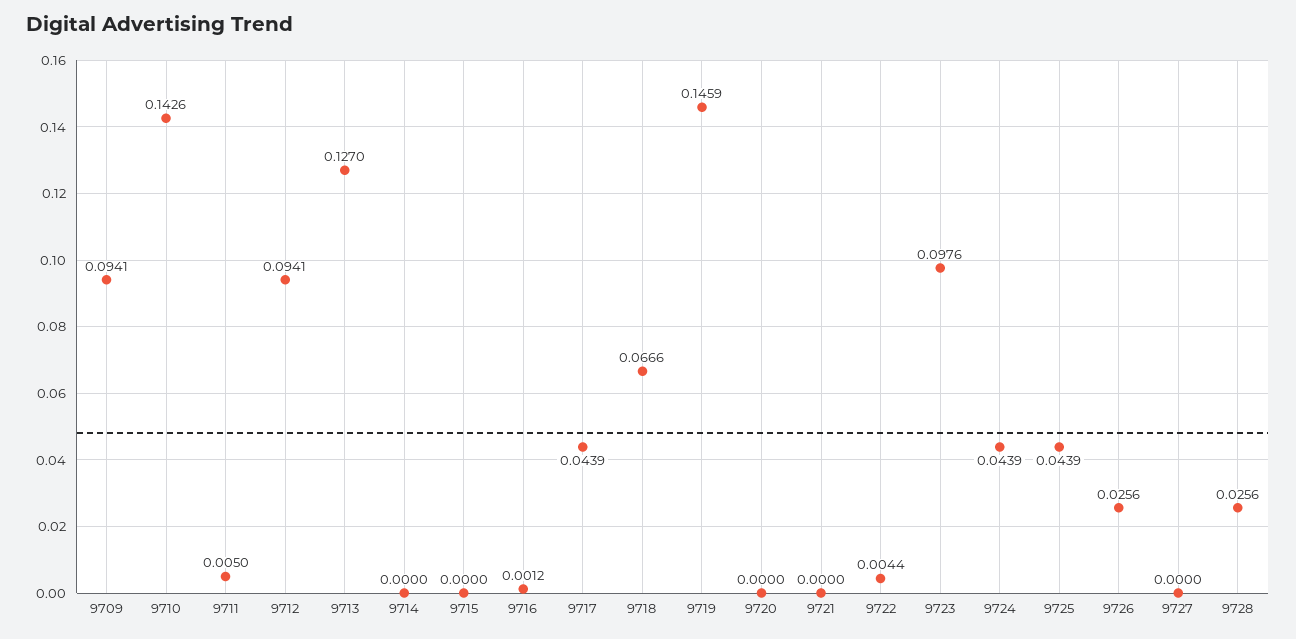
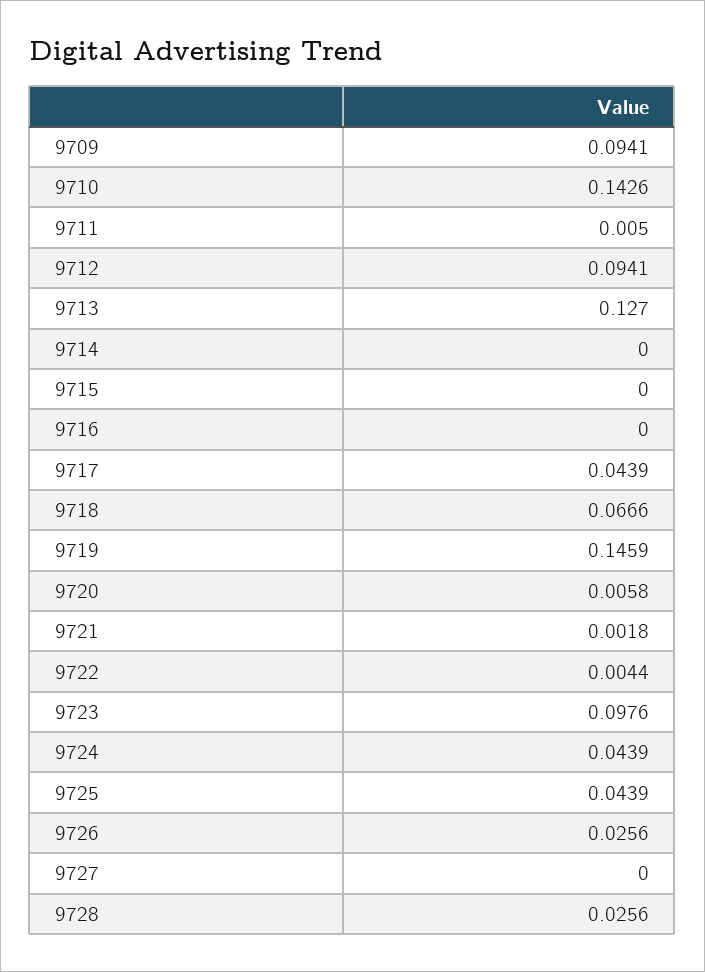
  {
    "9709": 0.0941,
    "9710": 0.1426,
    "9711": 0.005,
    "9712": 0.0941,
    "9713": 0.127,
    "9714": 0,
    "9715": 0,
-   "9716": 0.0012,
+   "9716": 0,
    "9717": 0.0439,
    "9718": 0.0666,
    "9719": 0.1459,
-   "9720": 0,
+   "9720": 0.0058,
-   "9721": 0,
+   "9721": 0.0018,
    "9722": 0.0044,
    "9723": 0.0976,
    "9724": 0.0439,
    "9725": 0.0439,
    "9726": 0.0256,
    "9727": 0,
    "9728": 0.0256
  }

